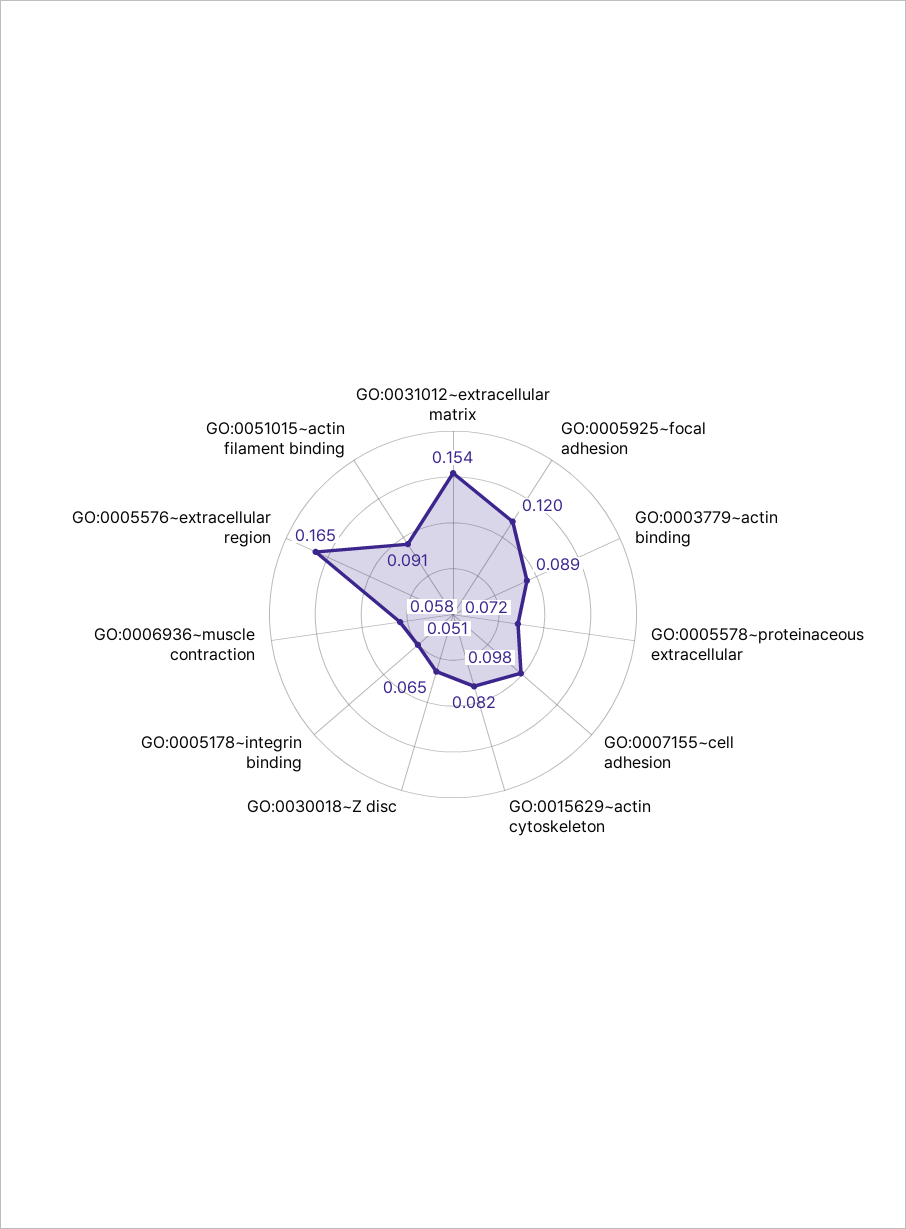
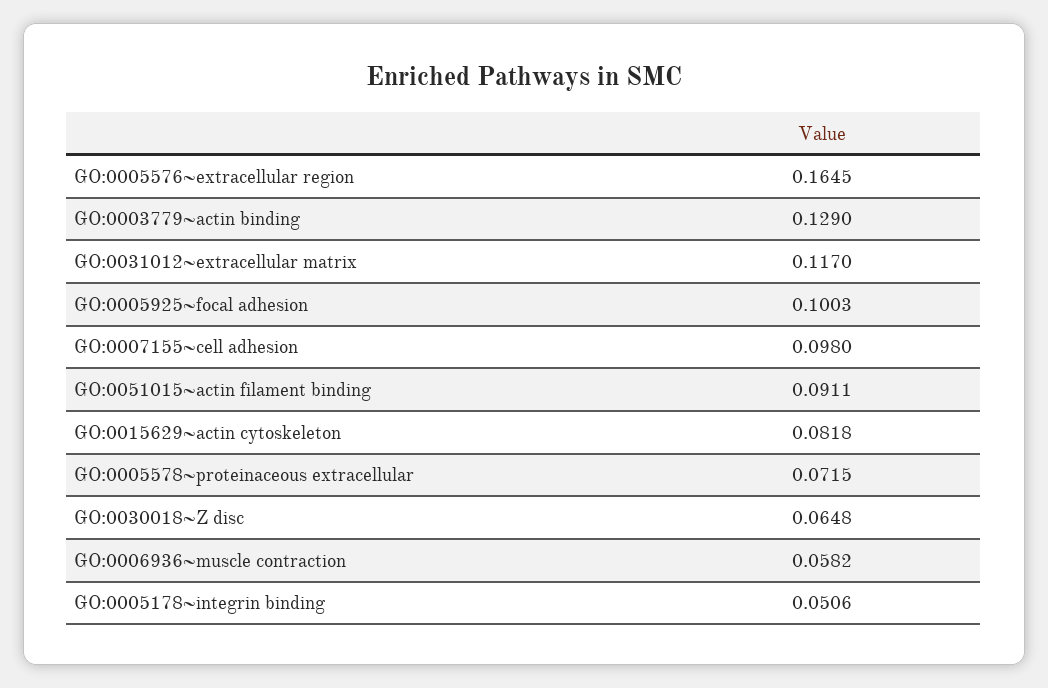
  {
-   "GO:0031012~extracellular matrix": 0.154,
+   "GO:0031012~extracellular matrix": 0.117,
-   "GO:0005925~focal adhesion": 0.12,
+   "GO:0005925~focal adhesion": 0.1003,
-   "GO:0003779~actin binding": 0.089,
+   "GO:0003779~actin binding": 0.129,
    "GO:0005578~proteinaceous extracellular": 0.0715,
    "GO:0007155~cell adhesion": 0.098,
    "GO:0015629~actin cytoskeleton": 0.0818,
    "GO:0030018~Z disc": 0.0648,
    "GO:0005178~integrin binding": 0.0506,
    "GO:0006936~muscle contraction": 0.0582,
    "GO:0005576~extracellular region": 0.1645,
    "GO:0051015~actin filament binding": 0.0911
  }

